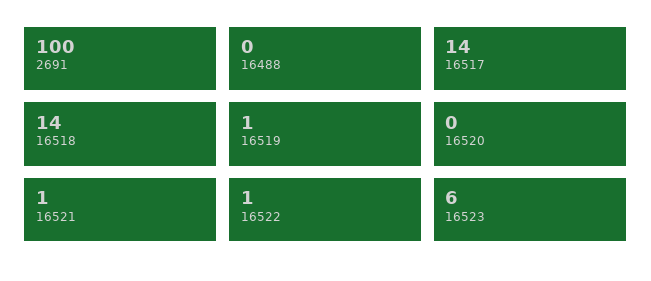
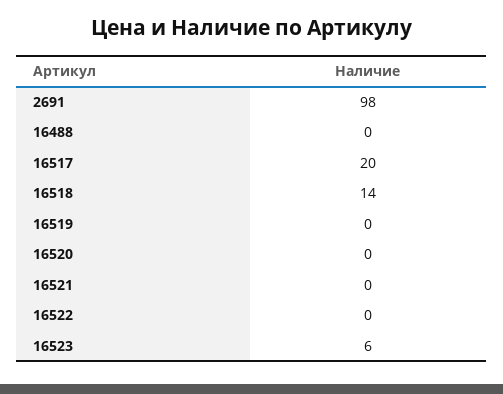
  {
-   "2691": 100,
+   "2691": 98,
    "16488": 0,
-   "16517": 14,
+   "16517": 20,
    "16518": 14,
-   "16519": 1,
+   "16519": 0,
    "16520": 0,
-   "16521": 1,
+   "16521": 0,
-   "16522": 1,
+   "16522": 0,
    "16523": 6
  }

